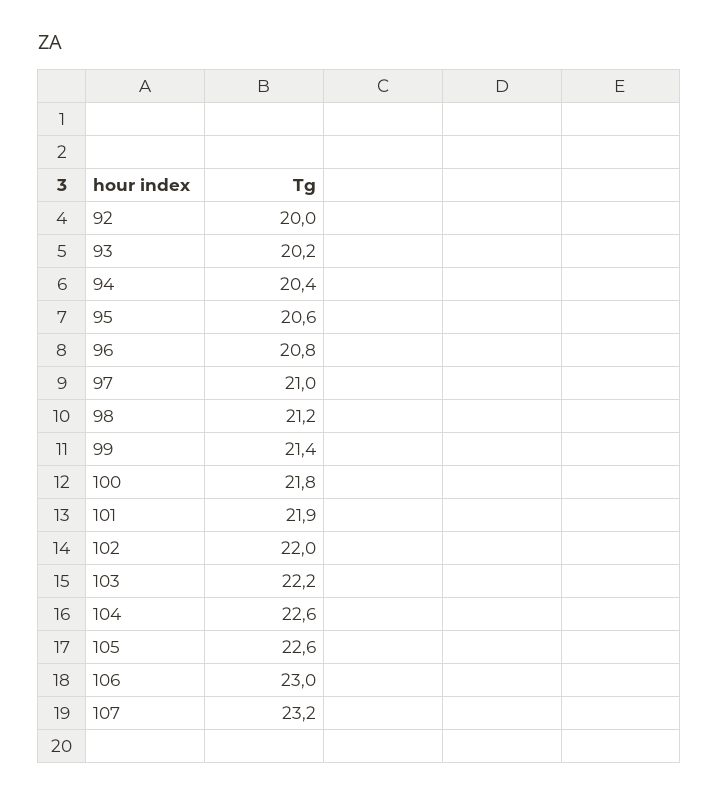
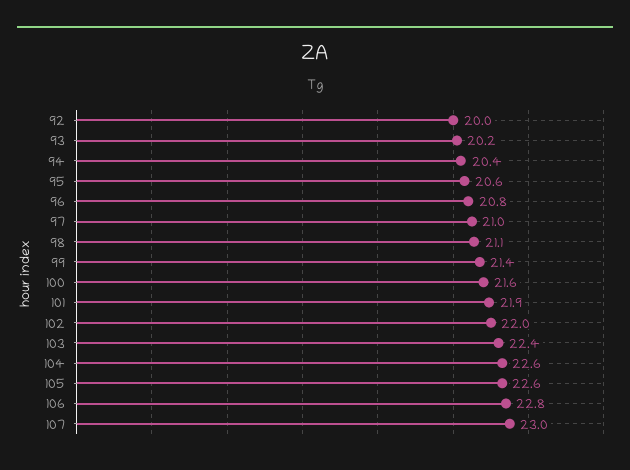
  {
    "92": 20,
    "93": 20.2,
    "94": 20.4,
    "95": 20.6,
    "96": 20.8,
    "97": 21,
-   "98": 21.2,
+   "98": 21.1,
    "99": 21.4,
-   "100": 21.8,
+   "100": 21.6,
    "101": 21.9,
    "102": 22,
-   "103": 22.2,
+   "103": 22.4,
    "104": 22.6,
    "105": 22.6,
-   "106": 23,
+   "106": 22.8,
-   "107": 23.2
+   "107": 23
  }

